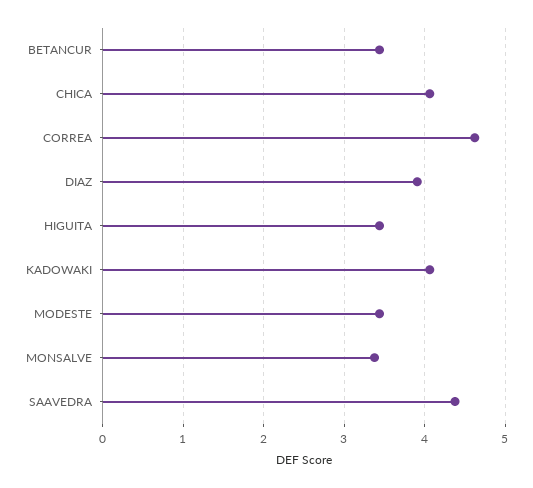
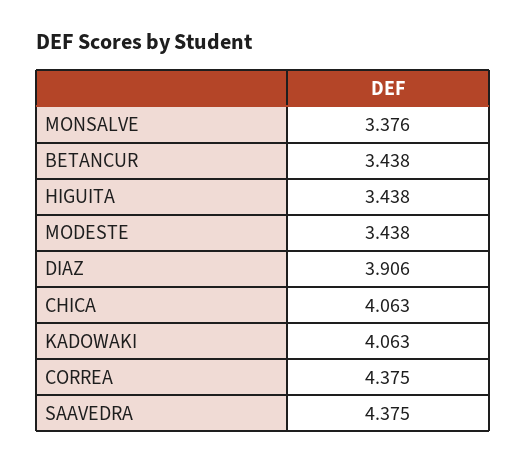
  {
    "BETANCUR": 3.438,
    "CHICA": 4.063,
-   "CORREA": 4.6,
+   "CORREA": 4.375,
    "DIAZ": 3.906,
    "HIGUITA": 3.438,
    "KADOWAKI": 4.063,
    "MODESTE": 3.438,
    "MONSALVE": 3.376,
    "SAAVEDRA": 4.375
  }

